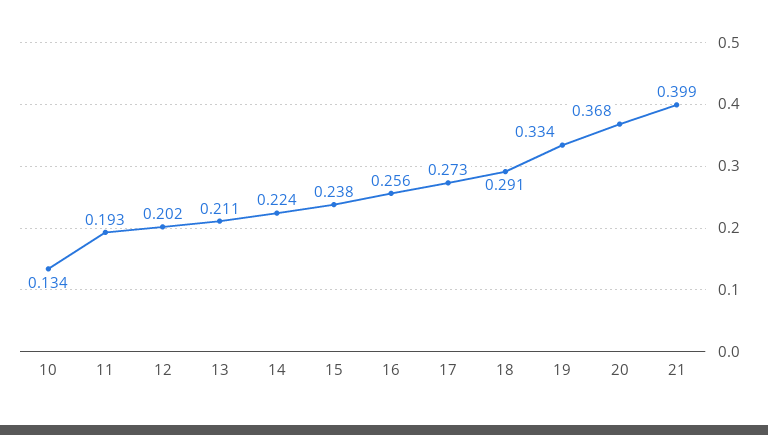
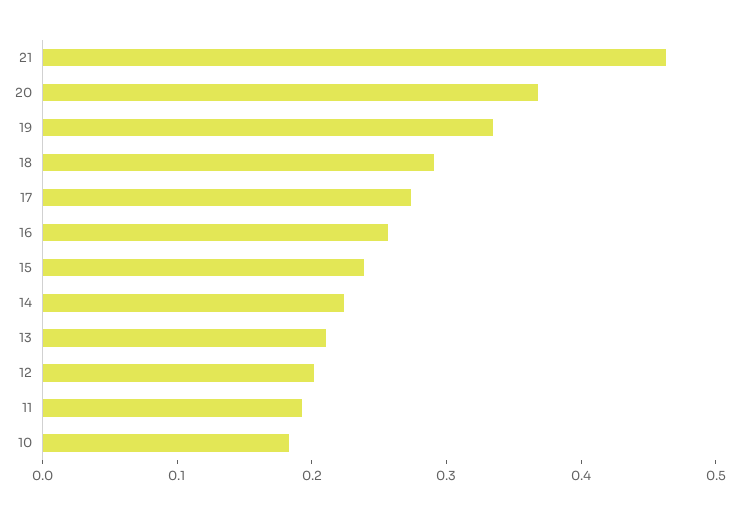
  {
-   "10": 0.134,
+   "10": 0.18,
    "11": 0.193,
    "12": 0.202,
    "13": 0.211,
    "14": 0.224,
    "15": 0.238,
    "16": 0.256,
    "17": 0.273,
    "18": 0.291,
    "19": 0.334,
    "20": 0.368,
-   "21": 0.399
+   "21": 0.46
  }

